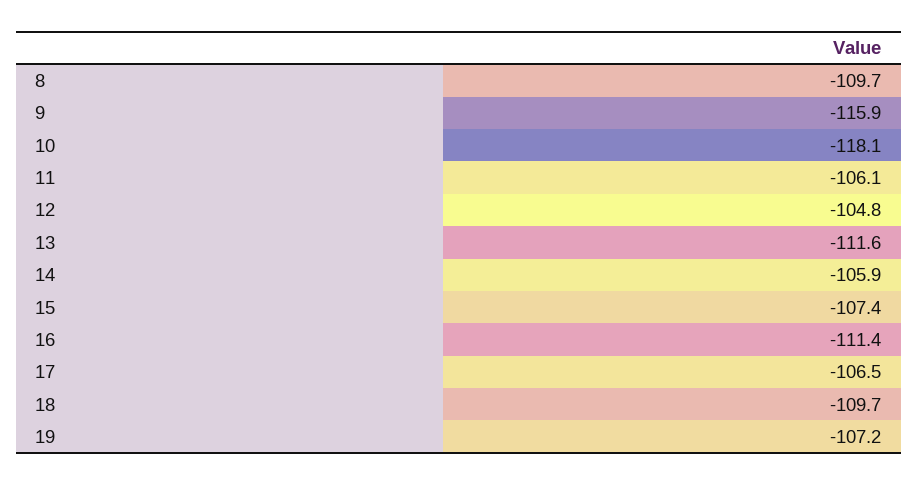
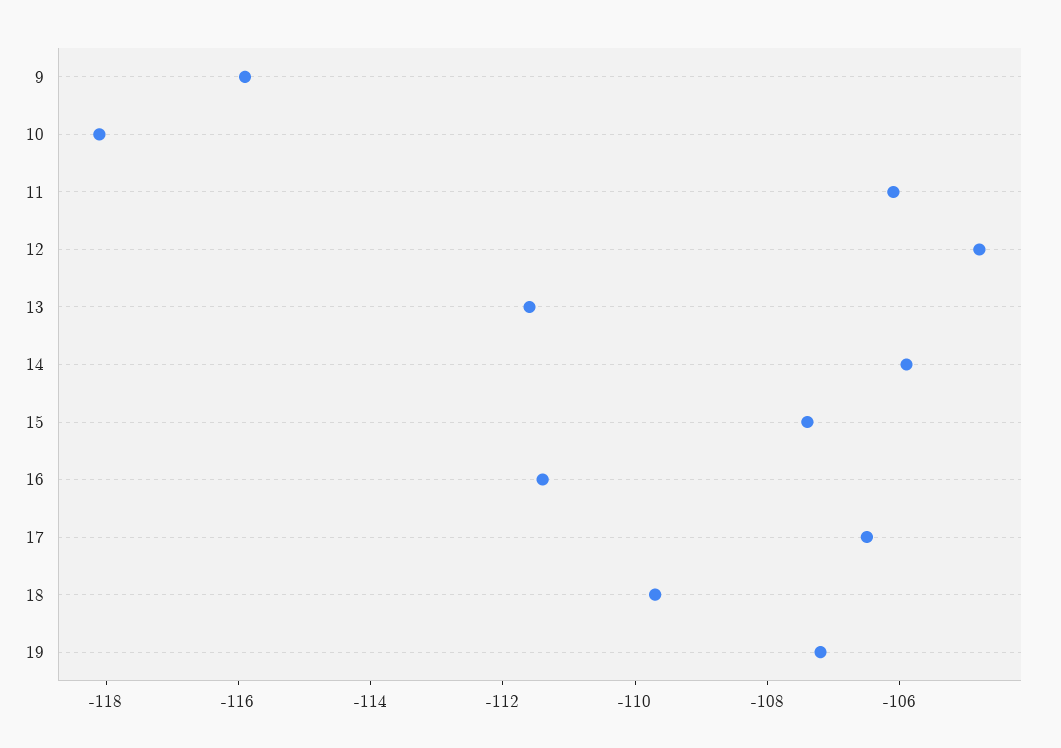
  {
-   "8": -109.7,
    "9": -115.9,
    "10": -118.1,
    "11": -106.1,
    "12": -104.8,
    "13": -111.6,
    "14": -105.9,
    "15": -107.4,
    "16": -111.4,
    "17": -106.5,
    "18": -109.7,
    "19": -107.2
  }

